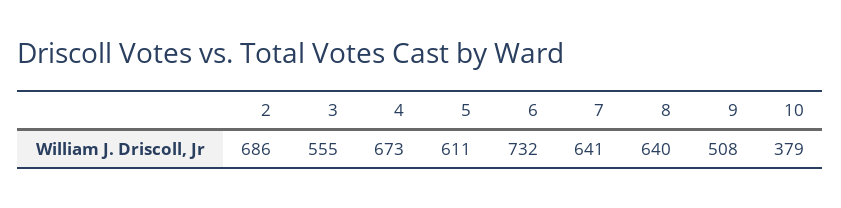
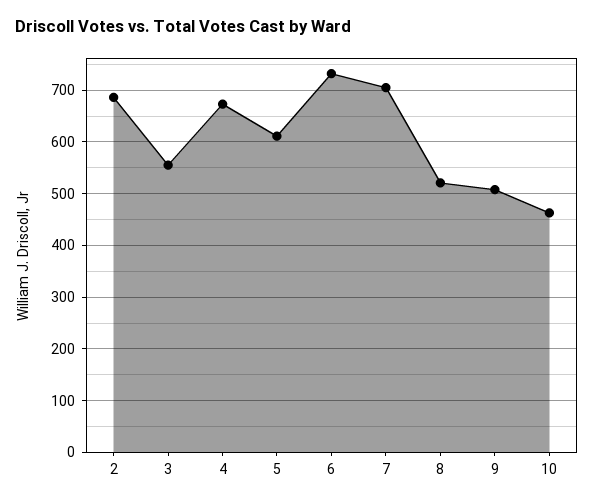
  {
    "2": 686,
    "3": 555,
    "4": 673,
    "5": 611,
    "6": 732,
-   "7": 641,
+   "7": 700,
-   "8": 640,
+   "8": 520,
    "9": 508,
-   "10": 379
+   "10": 460
  }

